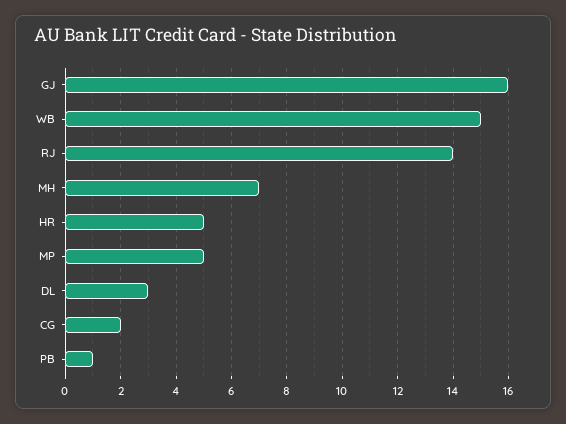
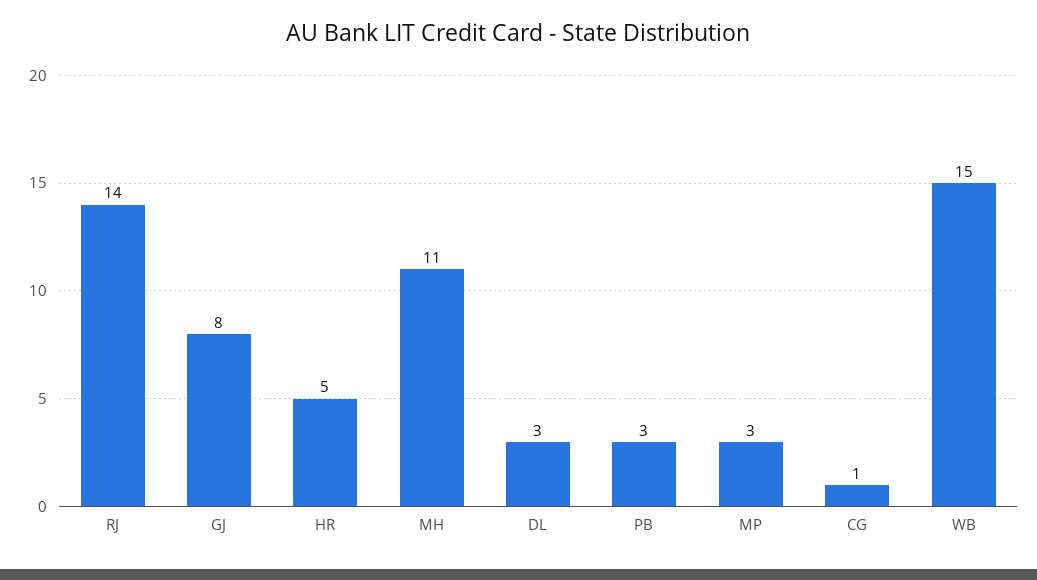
  {
-   "GJ": 16,
+   "GJ": 8,
    "WB": 15,
    "RJ": 14,
-   "MH": 7,
+   "MH": 11,
    "HR": 5,
-   "MP": 5,
+   "MP": 3,
    "DL": 3,
-   "CG": 2,
+   "CG": 1,
-   "PB": 1
+   "PB": 3
  }

